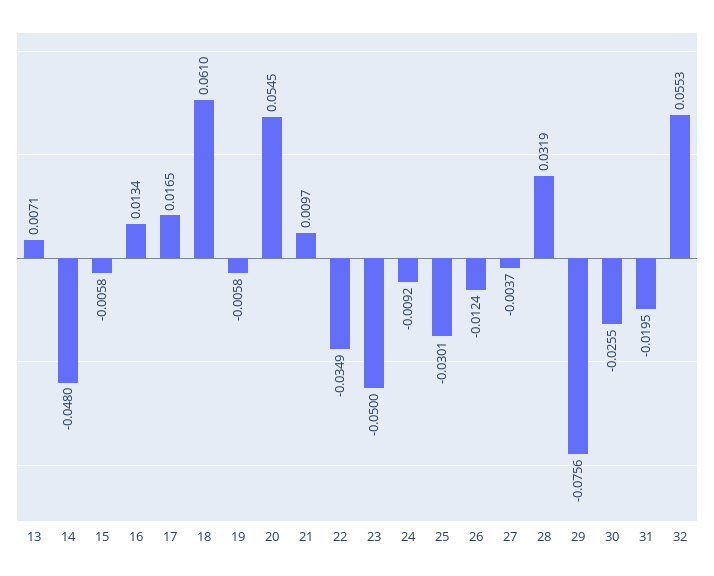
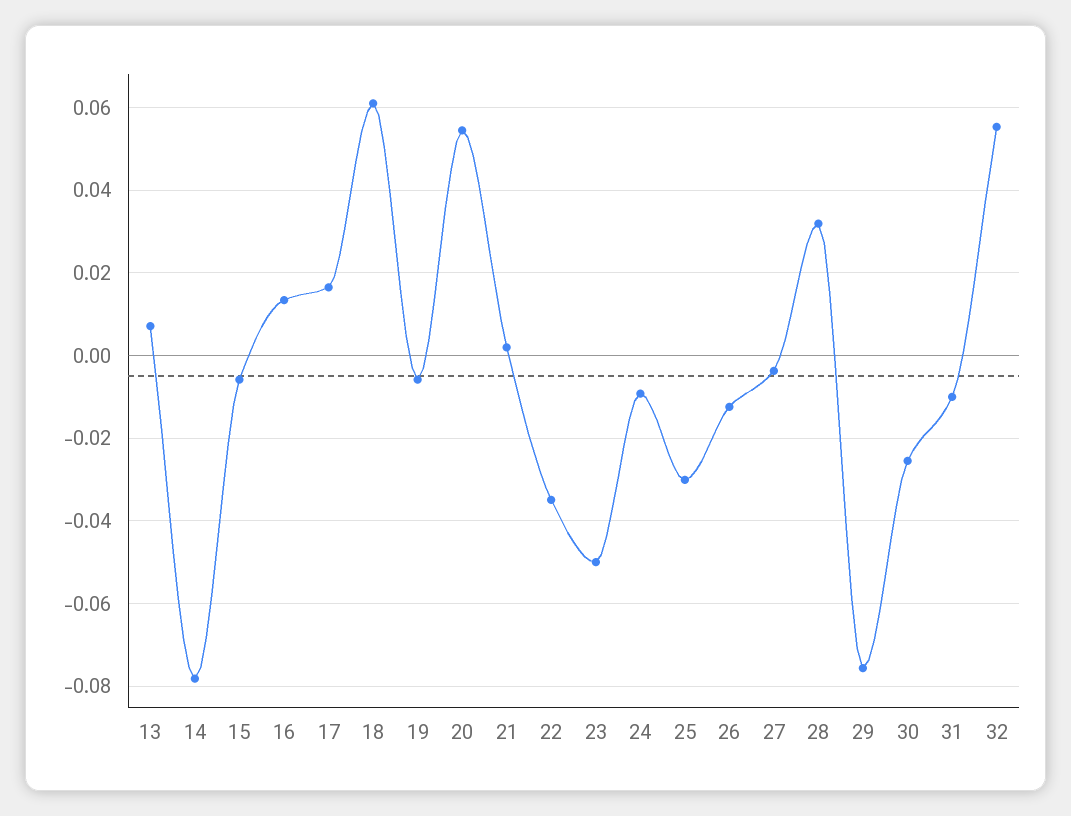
  {
    "13": 0.0071,
-   "14": -0.048,
+   "14": -0.078,
    "15": -0.0058,
    "16": 0.0134,
    "17": 0.0165,
    "18": 0.061,
    "19": -0.0058,
    "20": 0.0545,
-   "21": 0.0097,
+   "21": 0.002,
    "22": -0.0349,
    "23": -0.05,
    "24": -0.0092,
    "25": -0.0301,
    "26": -0.0124,
    "27": -0.0037,
    "28": 0.0319,
    "29": -0.0756,
    "30": -0.0255,
-   "31": -0.0195,
+   "31": -0.01,
    "32": 0.0553
  }

